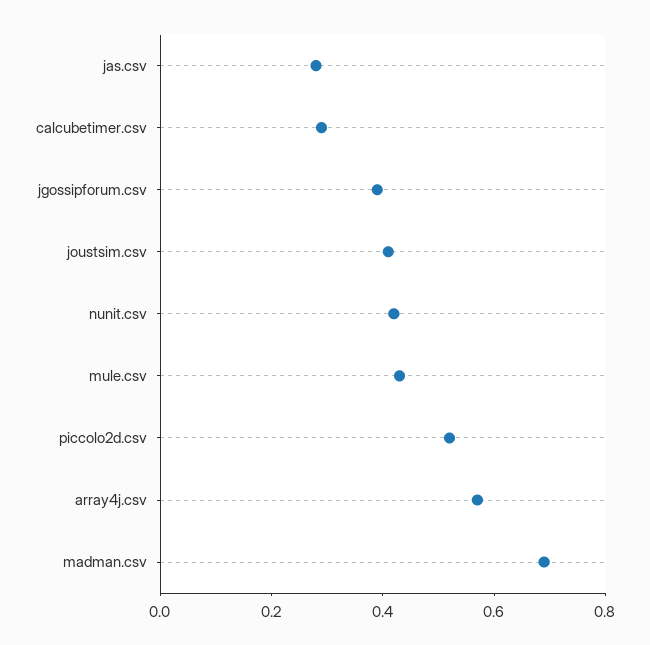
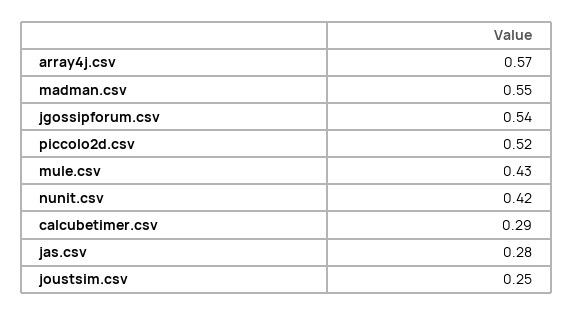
  {
    "jas.csv": 0.28,
    "calcubetimer.csv": 0.29,
-   "jgossipforum.csv": 0.4,
+   "jgossipforum.csv": 0.54,
-   "joustsim.csv": 0.4,
+   "joustsim.csv": 0.25,
    "nunit.csv": 0.42,
    "mule.csv": 0.43,
    "piccolo2d.csv": 0.52,
    "array4j.csv": 0.57,
-   "madman.csv": 0.7
+   "madman.csv": 0.55
  }

